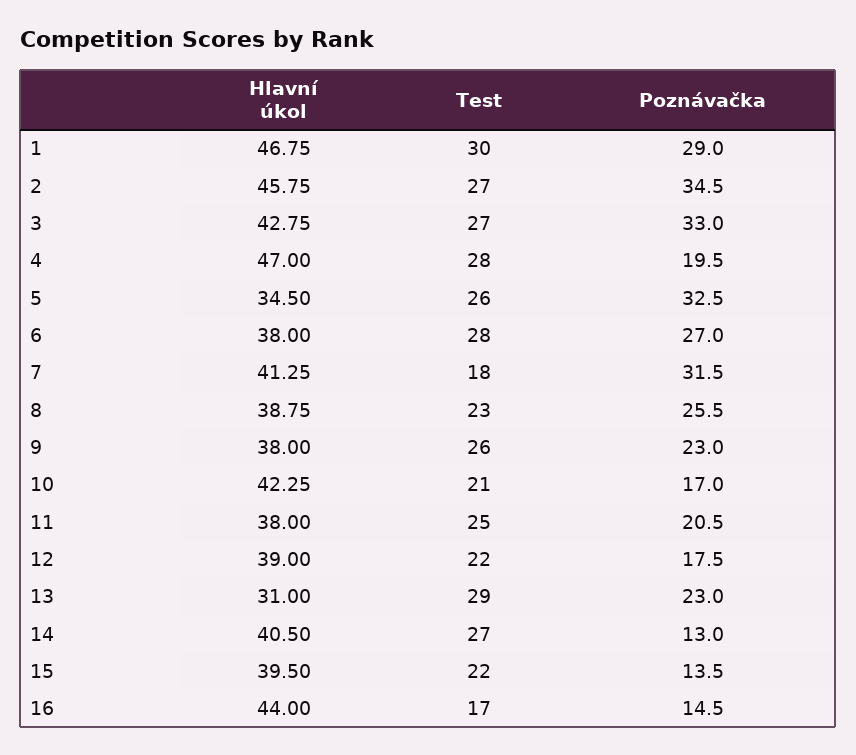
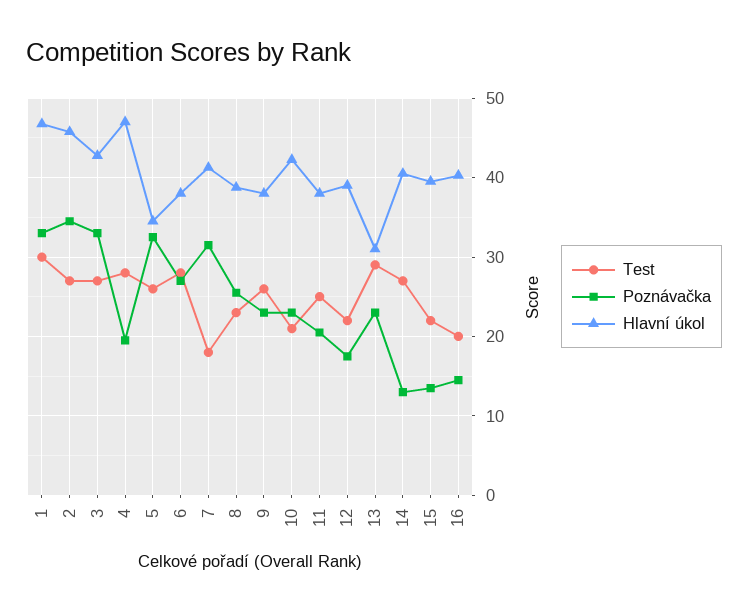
  {
    "Hlavní úkol": {
      "1": 46.75,
      "2": 45.75,
      "3": 42.75,
      "4": 47,
      "5": 34.5,
      "6": 38,
      "7": 41.25,
      "8": 38.75,
      "9": 38,
      "10": 42.25,
      "11": 38,
      "12": 39,
      "13": 31,
      "14": 40.5,
      "15": 39.5,
-     "16": 44
+     "16": 40
    },
    "Test": {
      "1": 30,
      "2": 27,
      "3": 27,
      "4": 28,
      "5": 26,
      "6": 28,
      "7": 18,
      "8": 23,
      "9": 26,
      "10": 21,
      "11": 25,
      "12": 22,
      "13": 29,
      "14": 27,
      "15": 22,
-     "16": 17
+     "16": 20
    },
    "Poznávačka": {
-     "1": 29,
+     "1": 33,
      "2": 34.5,
      "3": 33,
      "4": 19.5,
      "5": 32.5,
      "6": 27,
      "7": 31.5,
      "8": 25.5,
      "9": 23,
-     "10": 17,
+     "10": 23,
      "11": 20.5,
      "12": 17.5,
      "13": 23,
      "14": 13,
      "15": 13.5,
      "16": 14.5
    }
  }

